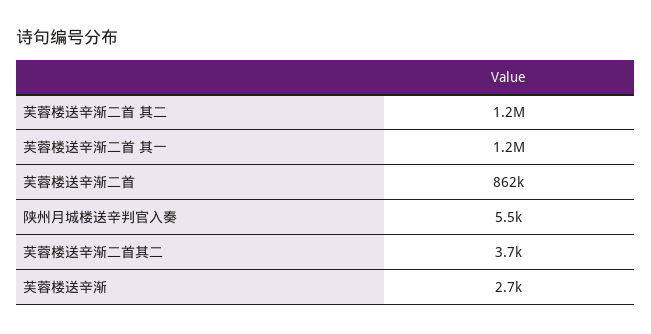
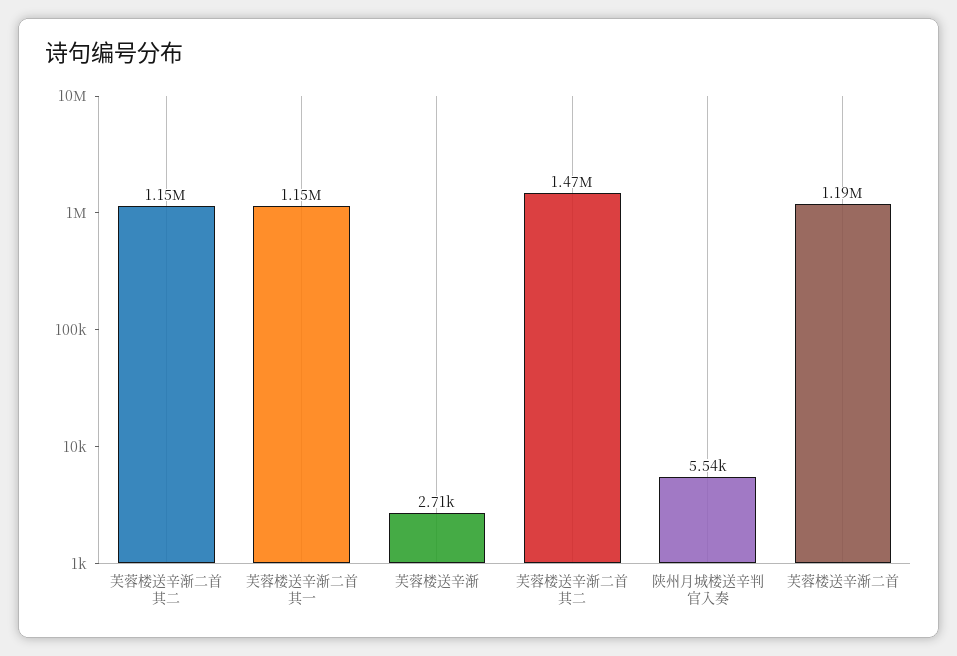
  {
-   "芙蓉楼送辛渐二首 其二": 1200000,
+   "芙蓉楼送辛渐二首 其二": 1470000,
    "芙蓉楼送辛渐二首 其一": 1150000,
-   "芙蓉楼送辛渐二首": 862000,
+   "芙蓉楼送辛渐二首": 1190000,
    "陕州月城楼送辛判官入奏": 5540,
-   "芙蓉楼送辛渐二首其二": 3700,
+   "芙蓉楼送辛渐二首其二": 1150000,
    "芙蓉楼送辛渐": 2710
  }

